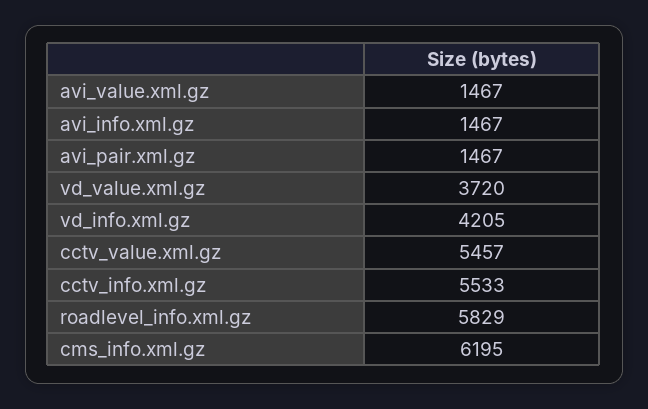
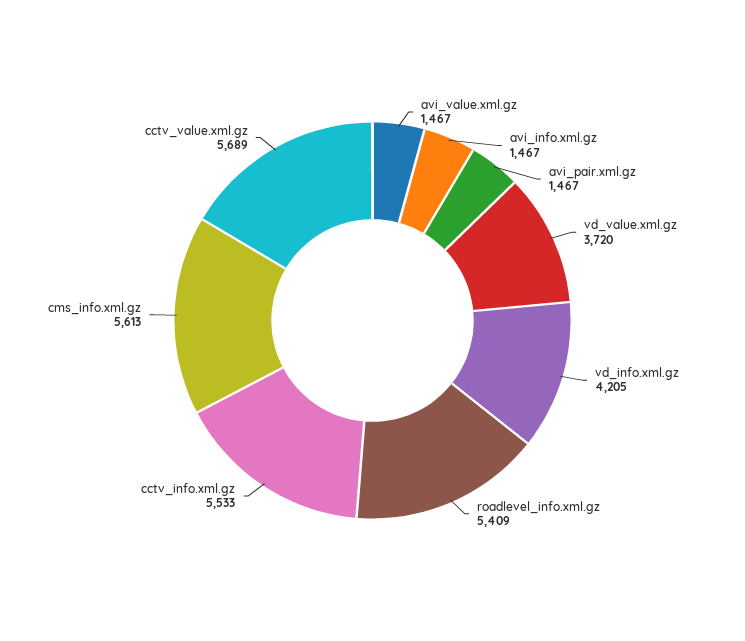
  {
    "avi_value.xml.gz": 1467,
    "avi_info.xml.gz": 1467,
    "avi_pair.xml.gz": 1467,
    "vd_value.xml.gz": 3720,
    "vd_info.xml.gz": 4205,
-   "cctv_value.xml.gz": 5457,
+   "cctv_value.xml.gz": 5689,
    "cctv_info.xml.gz": 5533,
-   "roadlevel_info.xml.gz": 5829,
+   "roadlevel_info.xml.gz": 5409,
-   "cms_info.xml.gz": 6195
+   "cms_info.xml.gz": 5613
  }

